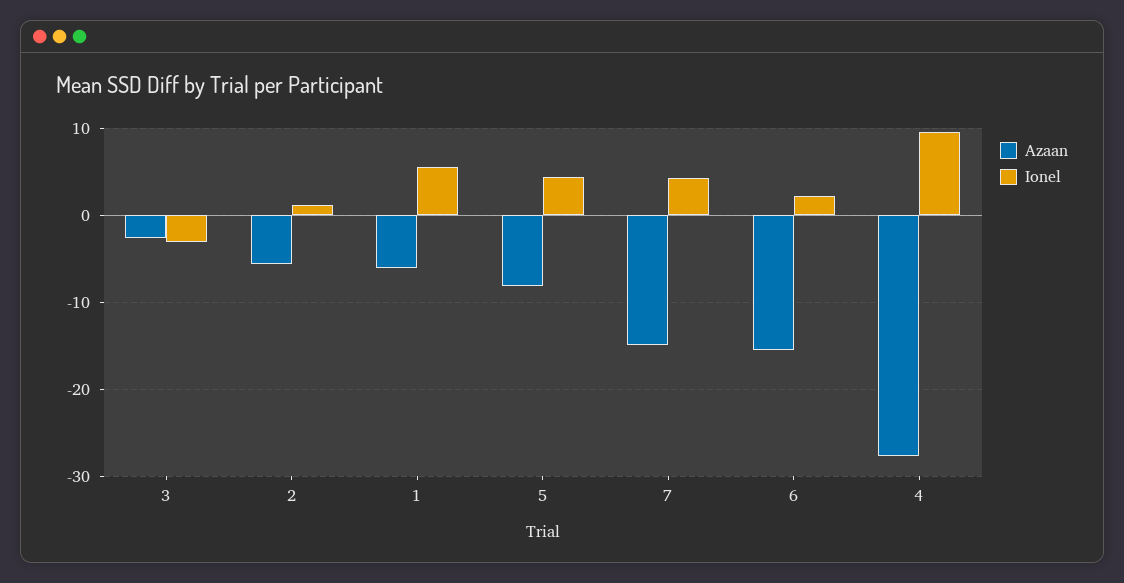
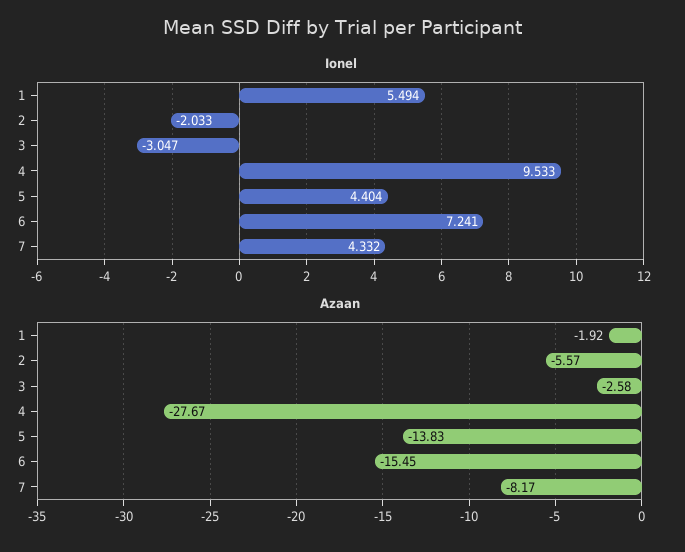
  {
    "Azaan": {
      "3": -2.58,
      "2": -5.57,
-     "1": -6,
+     "1": -1.92,
-     "5": -8,
+     "5": -13.83,
-     "7": -15,
+     "7": -8.17,
      "6": -15.45,
      "4": -27.67
    },
    "Ionel": {
      "3": -3.047,
-     "2": 1,
+     "2": -2.033,
      "1": 5.494,
      "5": 4.404,
      "7": 4.332,
-     "6": 2,
+     "6": 7.241,
      "4": 9.533
    }
  }

